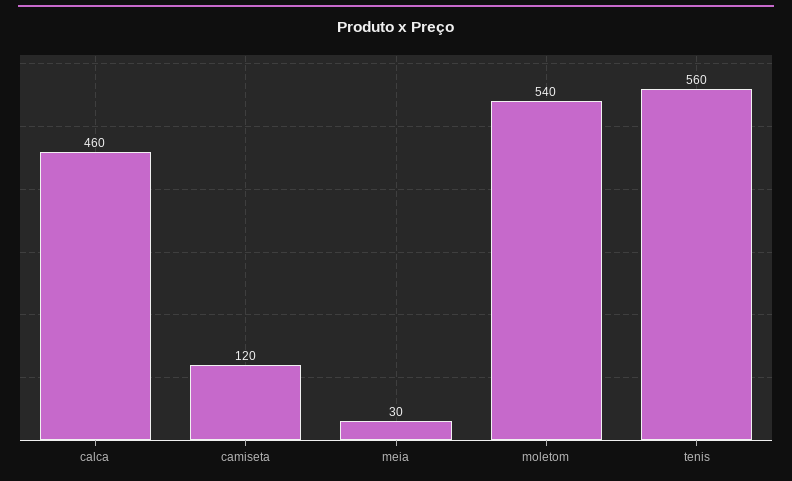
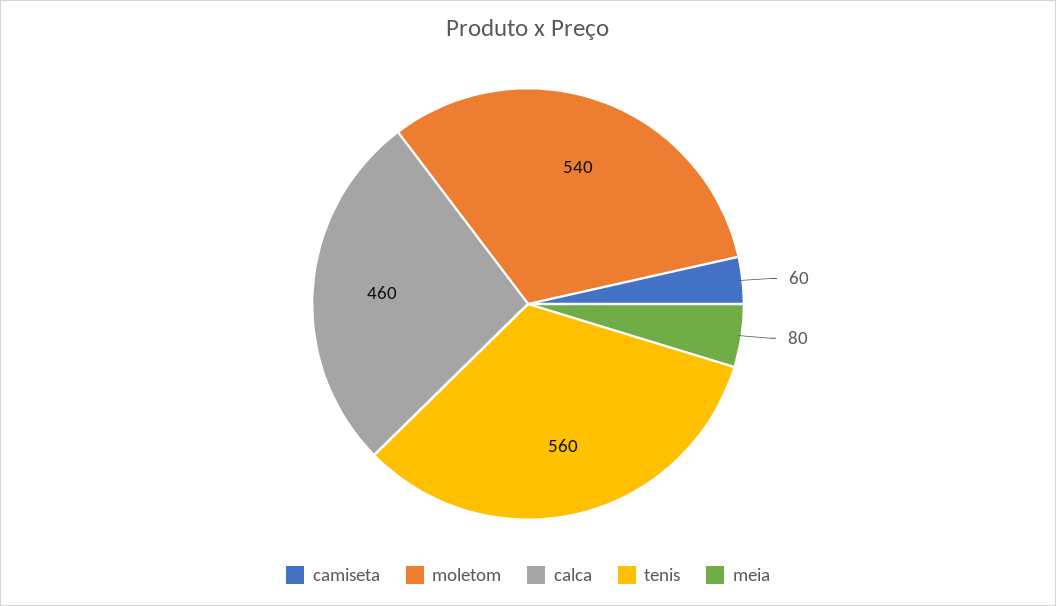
  {
    "calca": 460,
-   "camiseta": 120,
+   "camiseta": 60,
-   "meia": 30,
+   "meia": 80,
    "moletom": 540,
    "tenis": 560
  }

